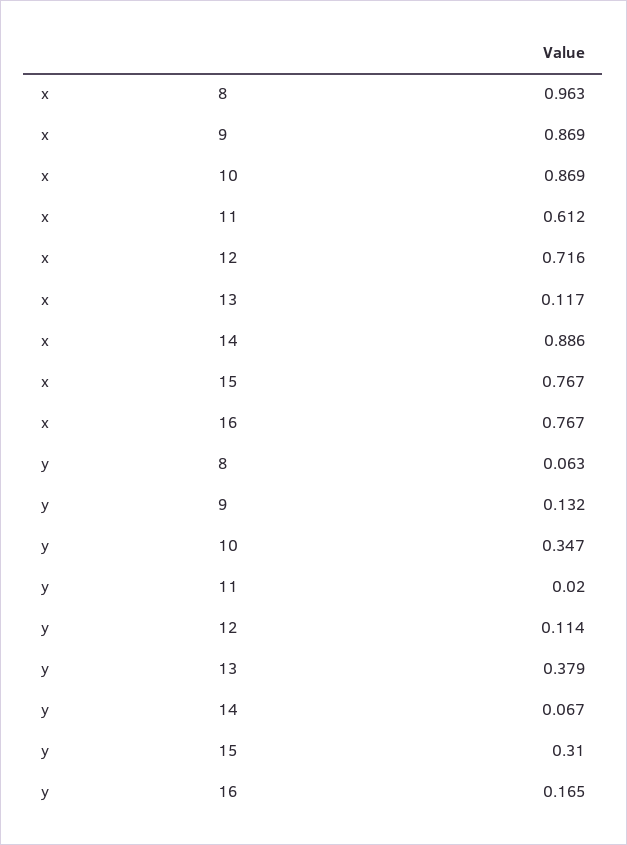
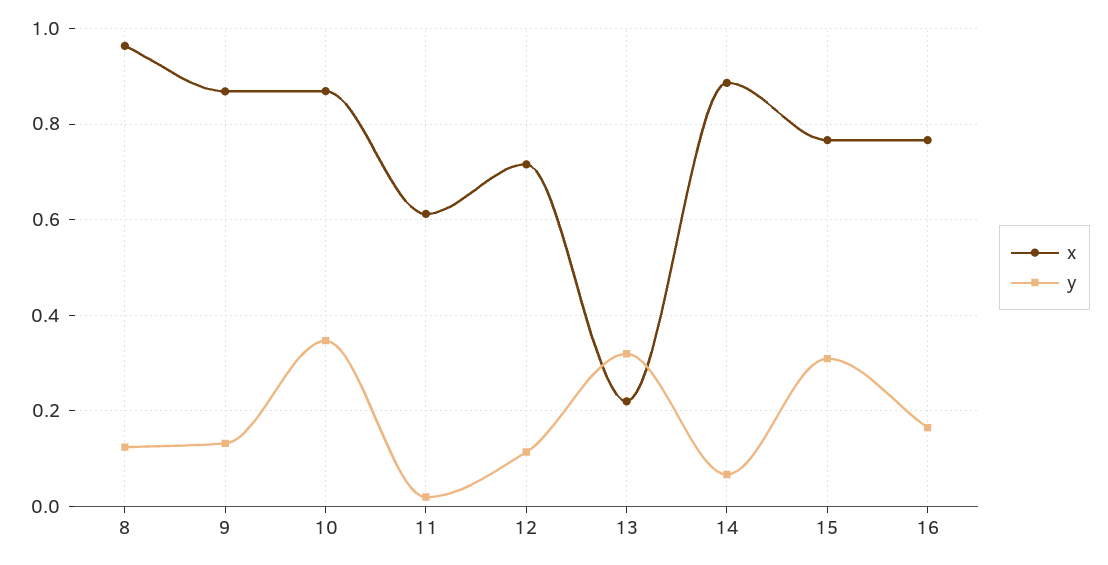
  {
    "x": {
      "8": 0.963,
      "9": 0.869,
      "10": 0.869,
      "11": 0.612,
      "12": 0.716,
-     "13": 0.117,
+     "13": 0.22,
      "14": 0.886,
      "15": 0.767,
      "16": 0.767
    },
    "y": {
-     "8": 0.063,
+     "8": 0.12,
      "9": 0.132,
      "10": 0.347,
      "11": 0.02,
      "12": 0.114,
-     "13": 0.379,
+     "13": 0.32,
      "14": 0.067,
      "15": 0.31,
      "16": 0.165
    }
  }

